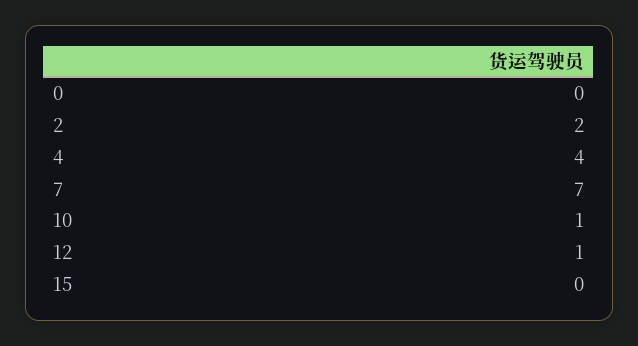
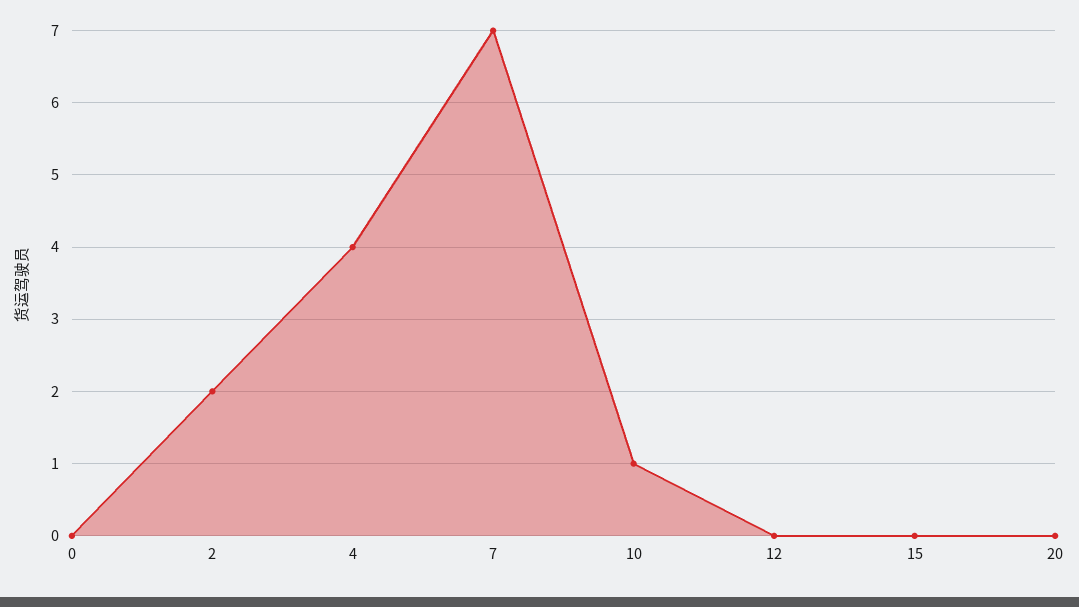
  {
    "0": 0,
    "2": 2,
    "4": 4,
    "7": 7,
    "10": 1,
-   "12": 1,
+   "12": 0,
-   "15": 0
+   "15": 0,
+   "20": 0
  }

